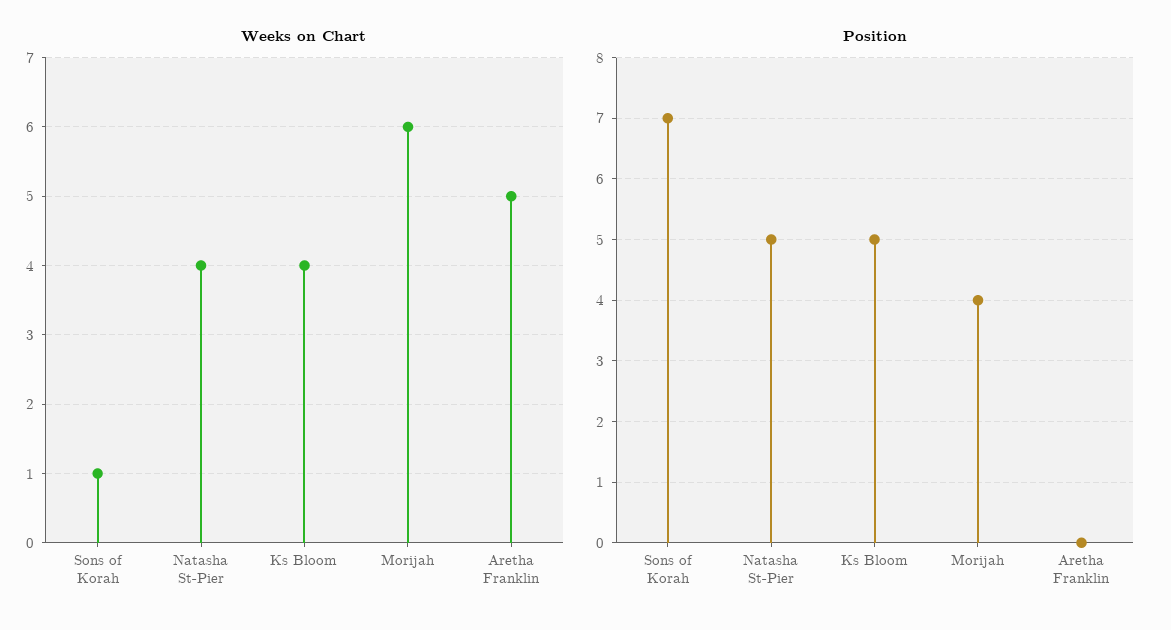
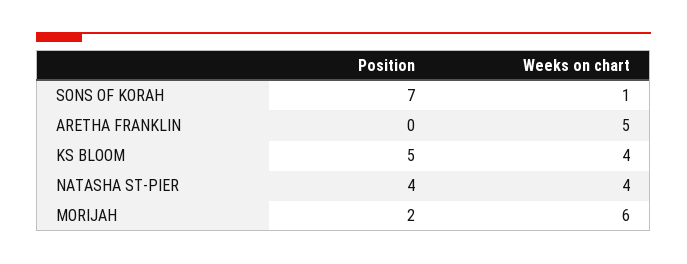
  {
    "Weeks on Chart": {
      "Sons of Korah": 1,
      "Natasha St-Pier": 4,
      "Ks Bloom": 4,
      "Morijah": 6,
      "Aretha Franklin": 5
    },
    "Position": {
      "Sons of Korah": 7,
-     "Natasha St-Pier": 5,
+     "Natasha St-Pier": 4,
      "Ks Bloom": 5,
-     "Morijah": 4,
+     "Morijah": 2,
      "Aretha Franklin": 0
    }
  }

